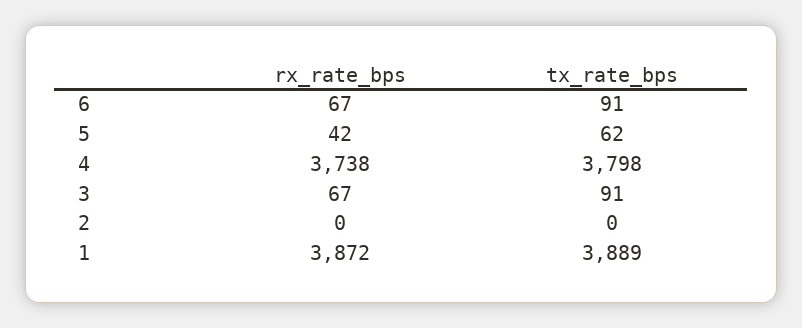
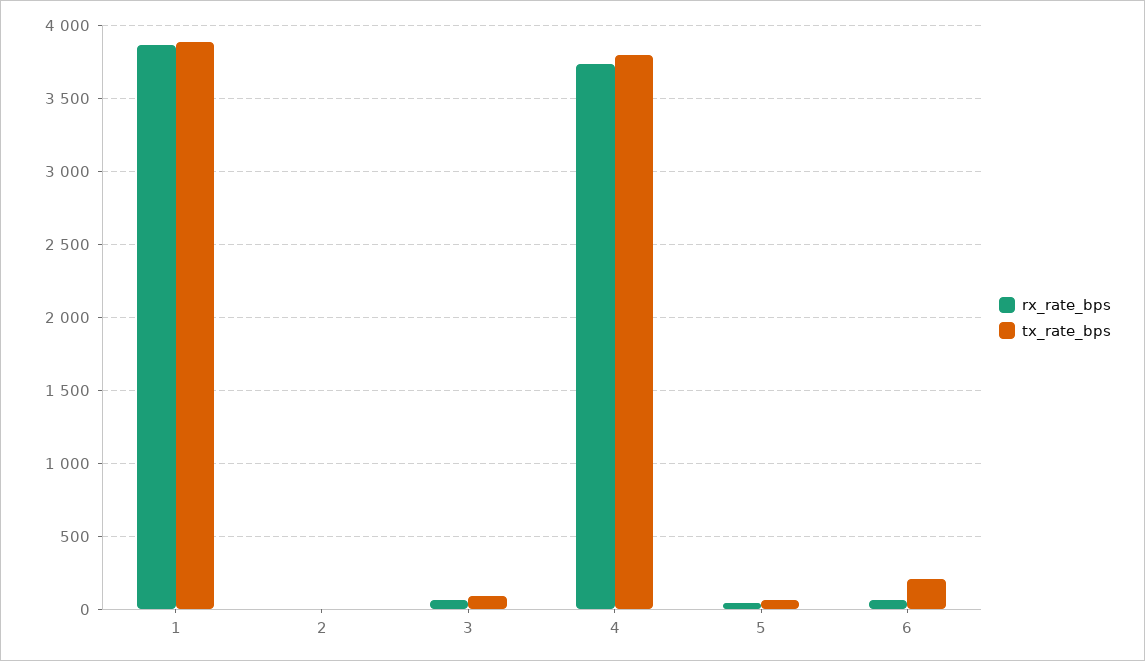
  {
    "rx_rate_bps": {
      "6": 67,
      "5": 42,
      "4": 3738,
      "3": 67,
      "2": 0,
      "1": 3872
    },
    "tx_rate_bps": {
-     "6": 91,
+     "6": 200,
      "5": 62,
      "4": 3798,
      "3": 91,
      "2": 0,
      "1": 3889
    }
  }

